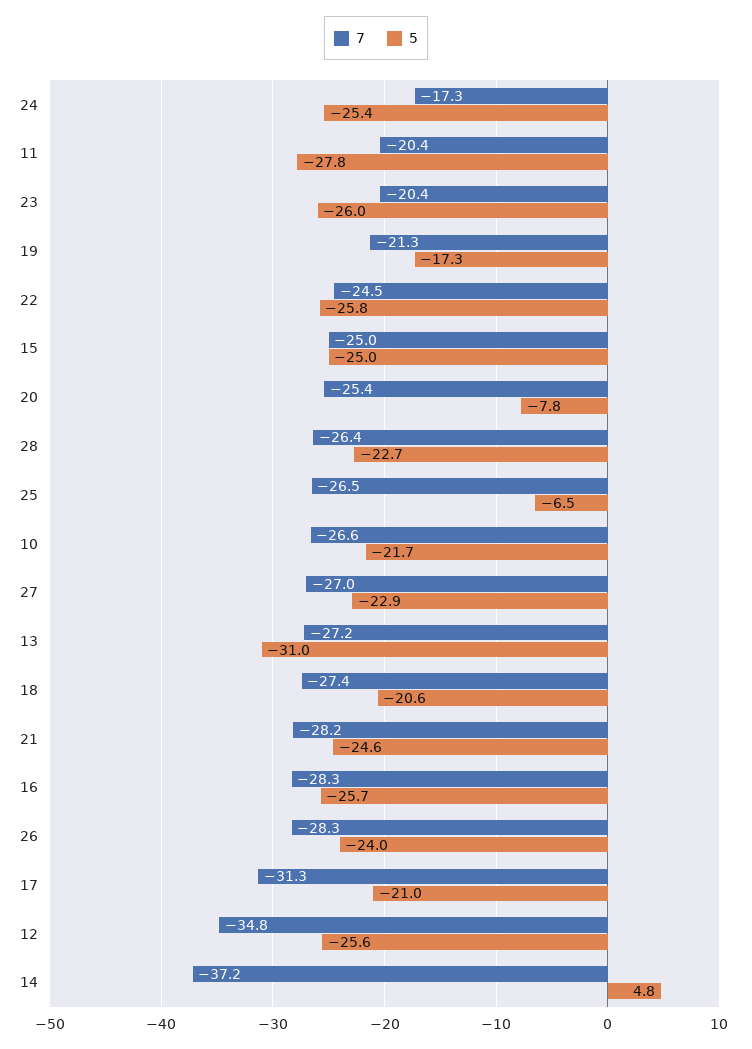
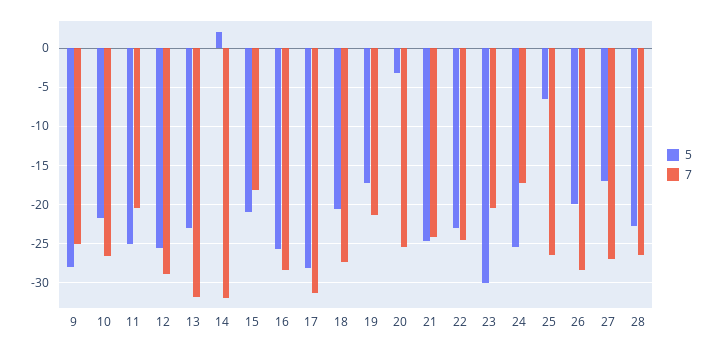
  {
    "7": {
      "24": -17.3,
      "11": -20.4,
      "23": -20.4,
      "19": -21.3,
      "22": -24.5,
-     "15": -25,
+     "15": -18,
      "20": -25.4,
      "28": -26.4,
      "25": -26.5,
      "10": -26.6,
      "27": -27,
-     "13": -27.2,
+     "13": -32,
      "18": -27.4,
-     "21": -28.2,
+     "21": -24,
      "16": -28.3,
      "26": -28.3,
      "17": -31.3,
-     "12": -34.8,
+     "12": -29,
-     "14": -37.2
+     "14": -32,
+     "9": -25
    },
    "5": {
      "24": -25.4,
-     "11": -27.8,
+     "11": -25,
-     "23": -26,
+     "23": -30,
      "19": -17.3,
-     "22": -25.8,
+     "22": -23,
-     "15": -25,
+     "15": -21,
-     "20": -7.8,
+     "20": -3,
      "28": -22.7,
      "25": -6.5,
      "10": -21.7,
-     "27": -22.9,
+     "27": -17,
-     "13": -31,
+     "13": -23,
      "18": -20.6,
      "21": -24.6,
      "16": -25.7,
-     "26": -24,
+     "26": -20,
-     "17": -21,
+     "17": -28,
      "12": -25.6,
-     "14": 4.8
+     "14": 2,
+     "9": -28
    }
  }

